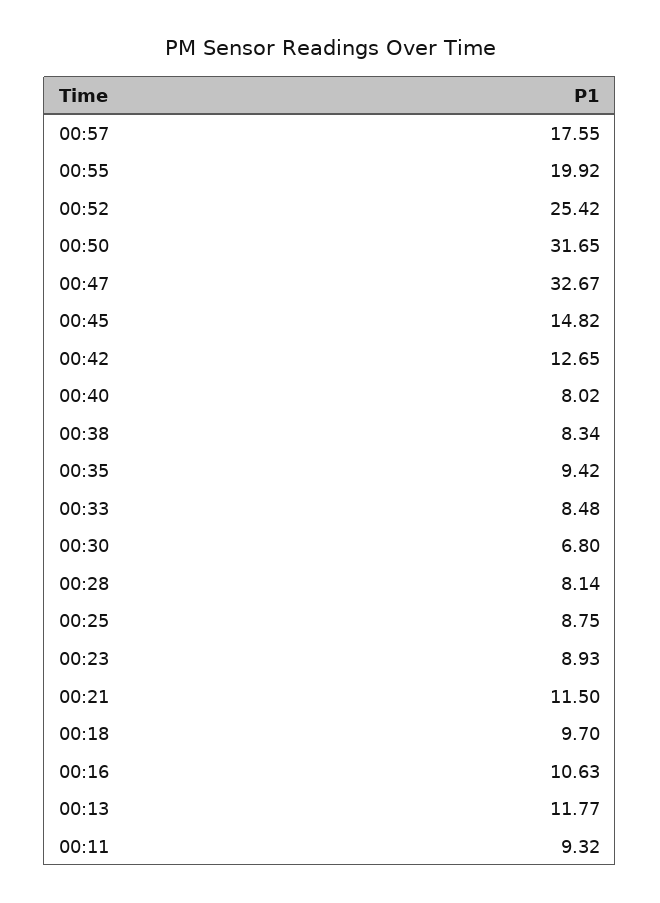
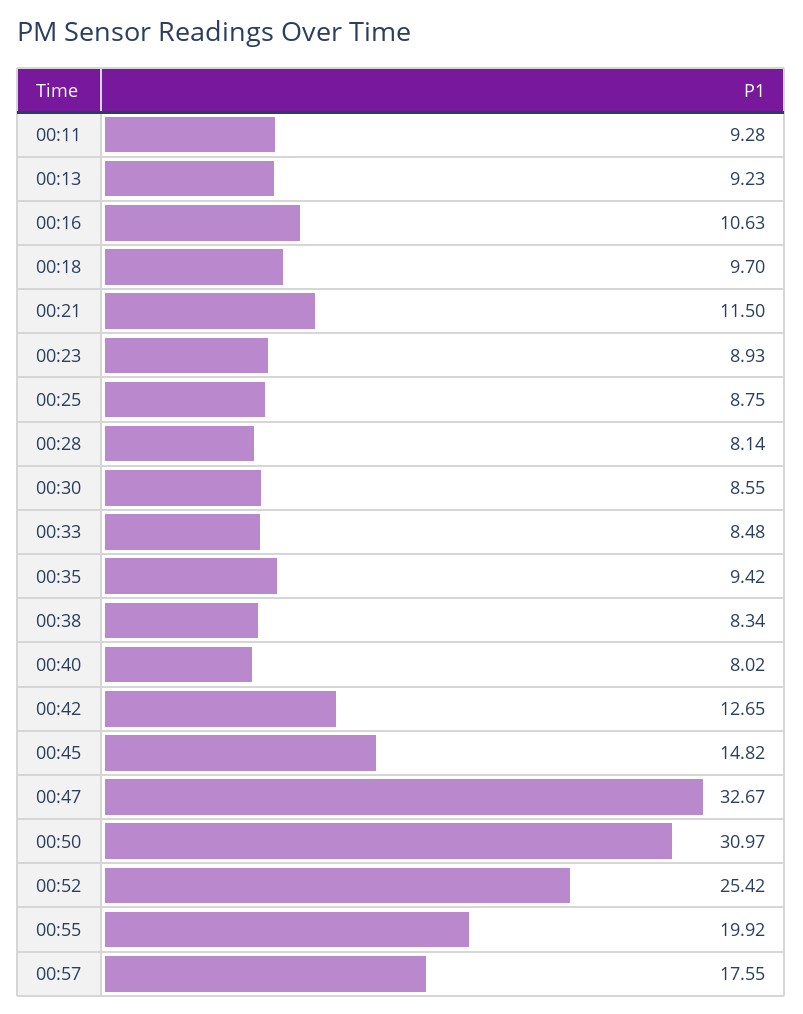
  {
    "00:57": 17.55,
    "00:55": 19.92,
    "00:52": 25.42,
-   "00:50": 31.65,
+   "00:50": 30.97,
    "00:47": 32.67,
    "00:45": 14.82,
    "00:42": 12.65,
    "00:40": 8.02,
    "00:38": 8.34,
    "00:35": 9.42,
    "00:33": 8.48,
-   "00:30": 6.8,
+   "00:30": 8.55,
    "00:28": 8.14,
    "00:25": 8.75,
    "00:23": 8.93,
    "00:21": 11.5,
    "00:18": 9.7,
    "00:16": 10.63,
-   "00:13": 11.77,
+   "00:13": 9.23,
-   "00:11": 9.32
+   "00:11": 9.28
  }

